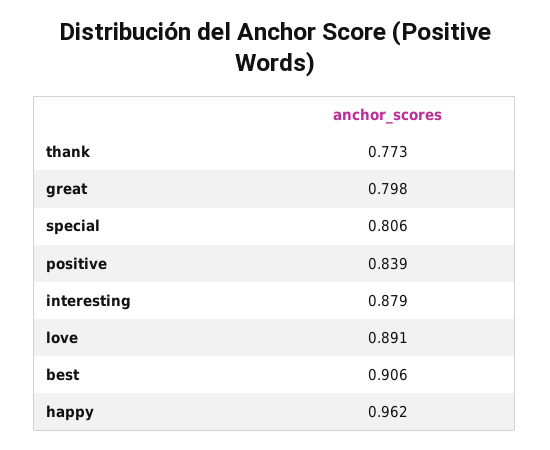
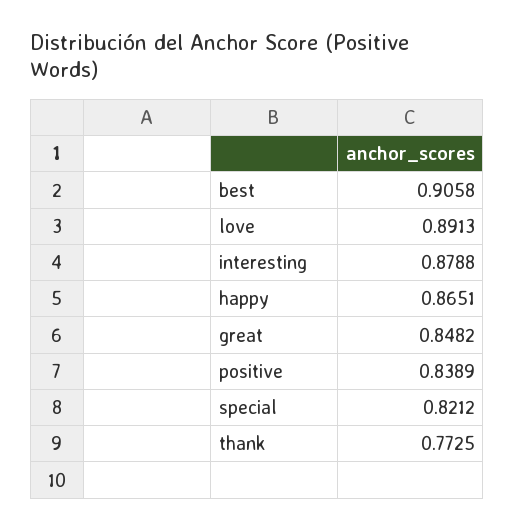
  {
    "thank": 0.7725,
-   "great": 0.798,
+   "great": 0.8482,
-   "special": 0.806,
+   "special": 0.8212,
    "positive": 0.8389,
    "interesting": 0.8788,
    "love": 0.8913,
    "best": 0.9058,
-   "happy": 0.962
+   "happy": 0.8651
  }

